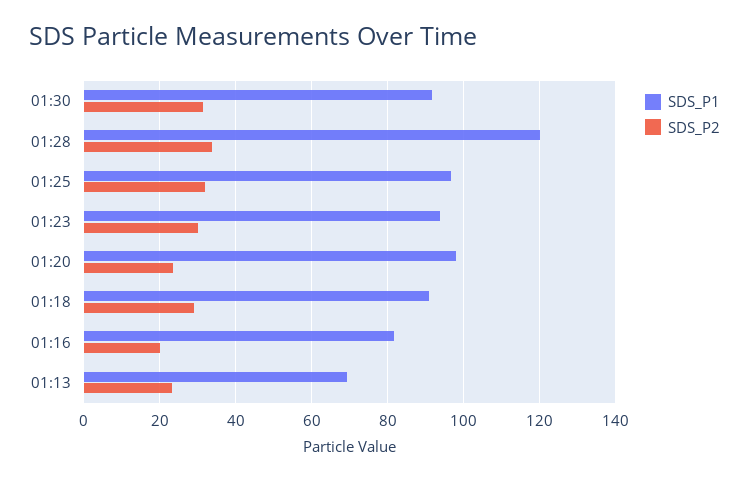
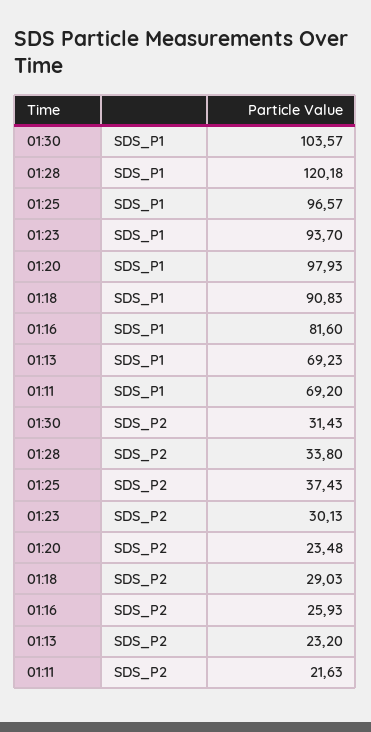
  {
    "SDS_P1": {
-     "01:30": 92,
+     "01:30": 103.57,
      "01:28": 120.18,
      "01:25": 96.57,
      "01:23": 93.7,
      "01:20": 97.93,
      "01:18": 90.83,
      "01:16": 81.6,
-     "01:13": 69.23
+     "01:13": 69.23,
+     "01:11": 69.2
    },
    "SDS_P2": {
      "01:30": 31.43,
      "01:28": 33.8,
-     "01:25": 32,
+     "01:25": 37.43,
      "01:23": 30.13,
      "01:20": 23.48,
      "01:18": 29.03,
-     "01:16": 20,
+     "01:16": 25.93,
-     "01:13": 23.2
+     "01:13": 23.2,
+     "01:11": 21.63
    }
  }

